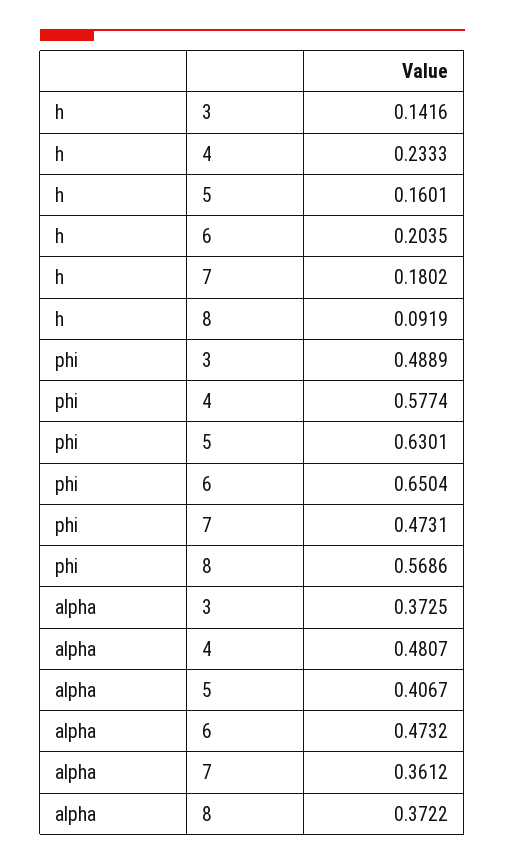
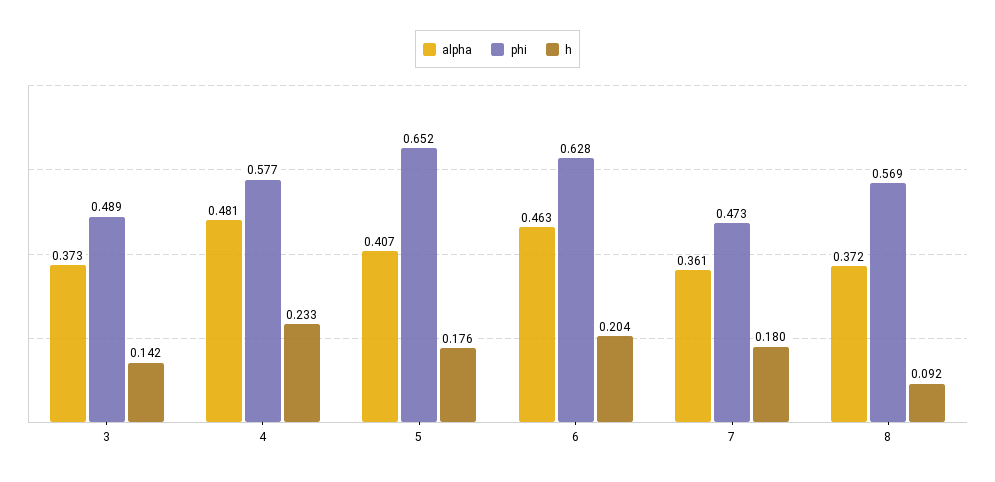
  {
    "h": {
      "3": 0.1416,
      "4": 0.2333,
-     "5": 0.1601,
+     "5": 0.176,
      "6": 0.2035,
      "7": 0.1802,
      "8": 0.0919
    },
    "phi": {
      "3": 0.4889,
      "4": 0.5774,
-     "5": 0.6301,
+     "5": 0.652,
-     "6": 0.6504,
+     "6": 0.628,
      "7": 0.4731,
      "8": 0.5686
    },
    "alpha": {
      "3": 0.3725,
      "4": 0.4807,
      "5": 0.4067,
-     "6": 0.4732,
+     "6": 0.463,
      "7": 0.3612,
      "8": 0.3722
    }
  }

